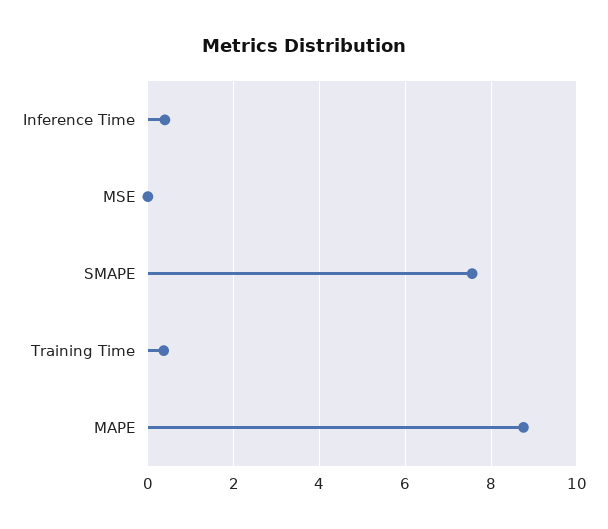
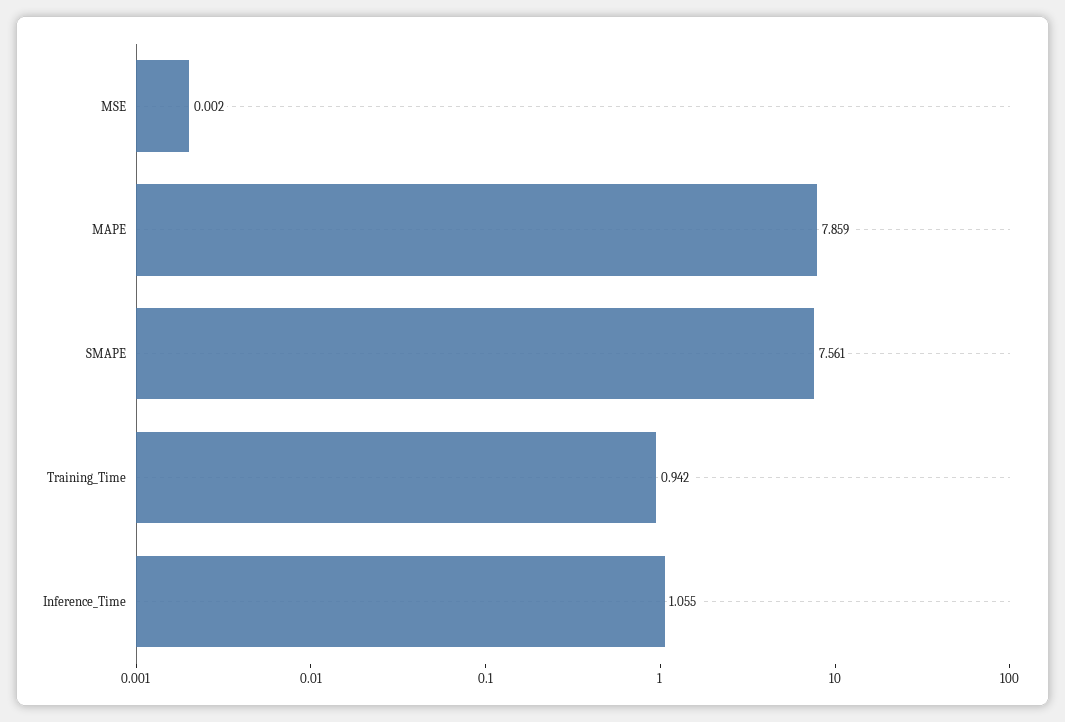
  {
-   "Inference Time": 0.4,
+   "Inference Time": 1.055,
    "MSE": 0.002,
    "SMAPE": 7.561,
-   "Training Time": 0.4,
+   "Training Time": 0.942,
-   "MAPE": 8.8
+   "MAPE": 7.859
  }

